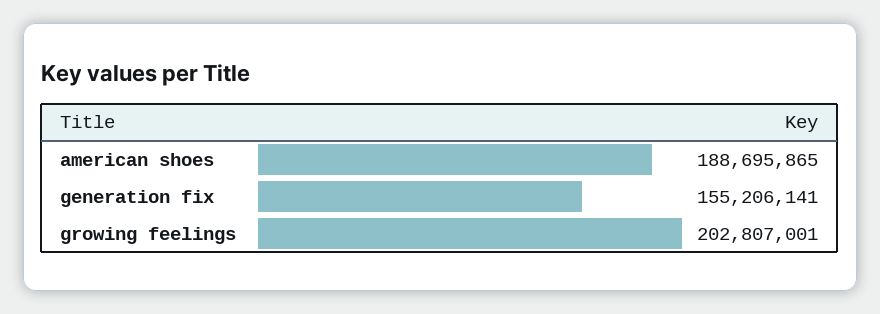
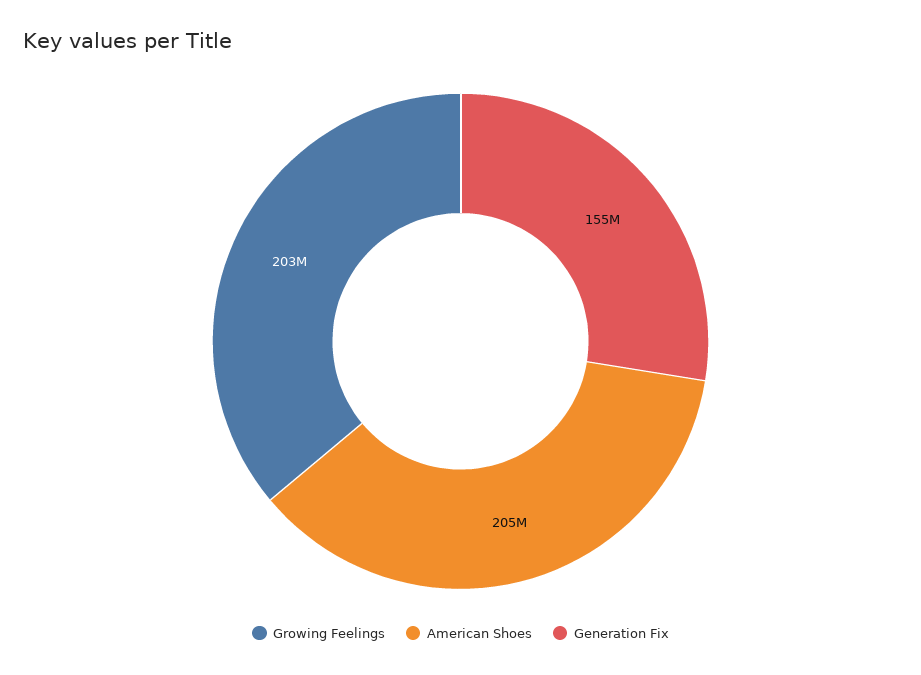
  {
-   "american shoes": 188695865,
+   "american shoes": 205000000,
    "generation fix": 155206141,
    "growing feelings": 202807001
  }

